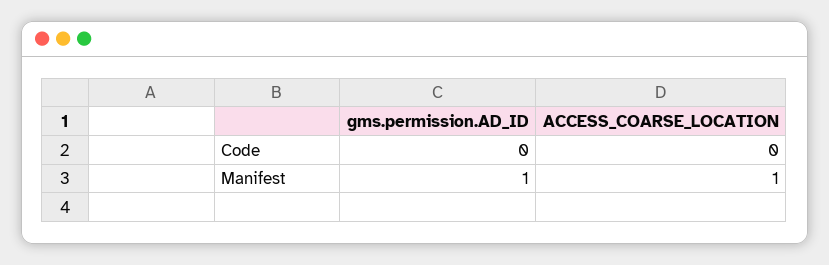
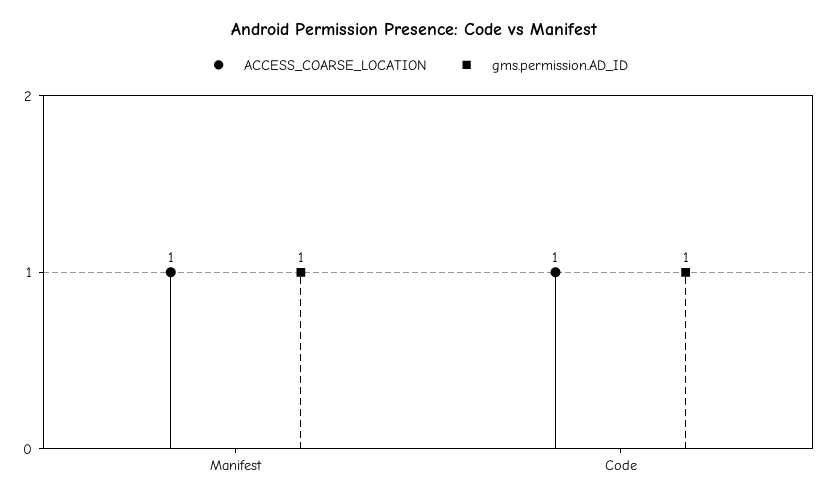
  {
    "gms.permission.AD_ID": {
-     "Code": 0,
+     "Code": 1,
      "Manifest": 1
    },
    "ACCESS_COARSE_LOCATION": {
-     "Code": 0,
+     "Code": 1,
      "Manifest": 1
    }
  }

